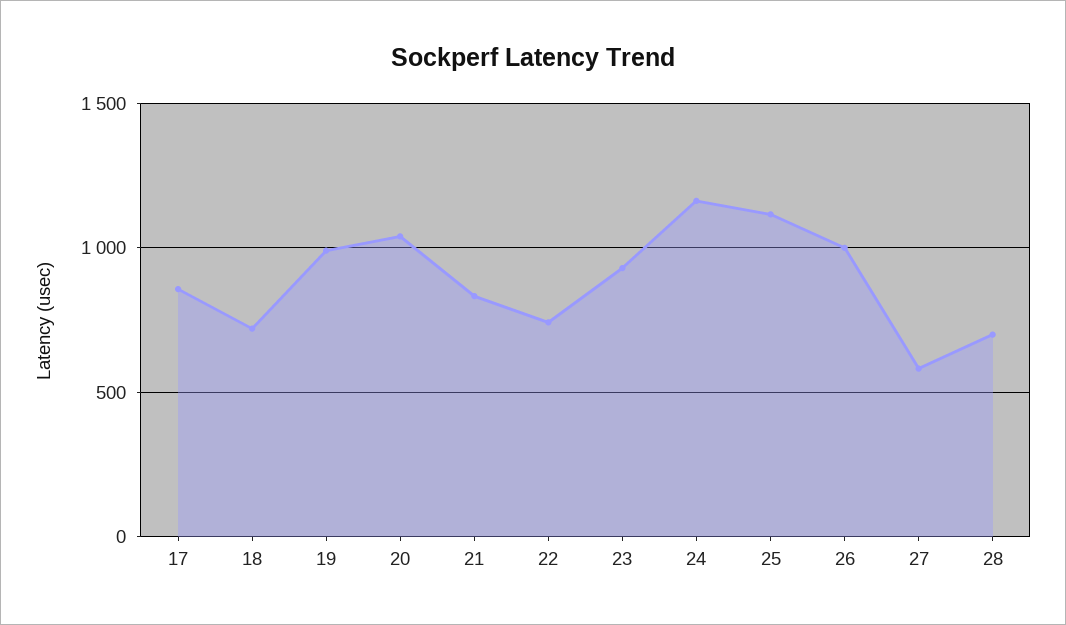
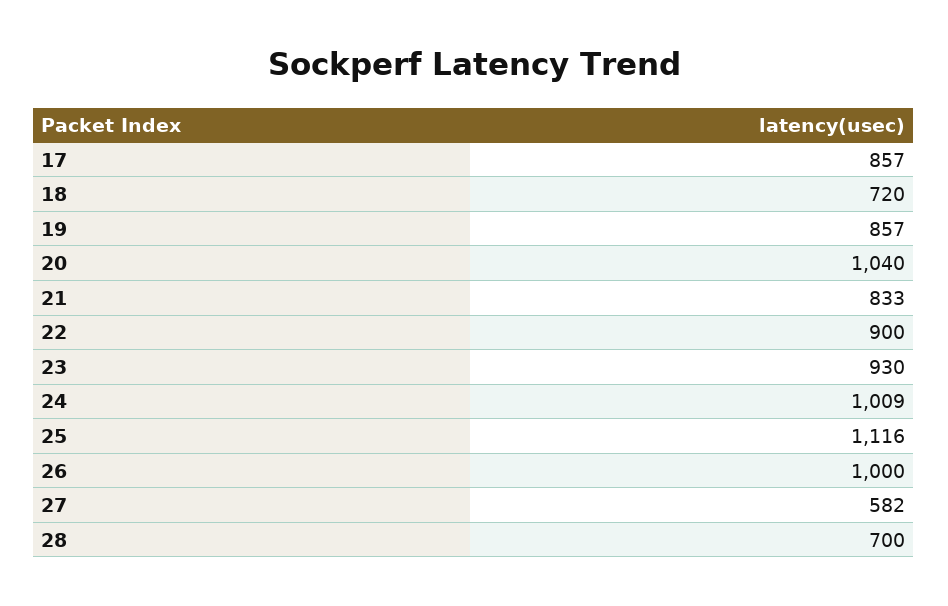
  {
    "17": 857,
    "18": 720,
-   "19": 1000,
+   "19": 857,
    "20": 1040,
    "21": 833,
-   "22": 750,
+   "22": 900,
    "23": 930,
-   "24": 1150,
+   "24": 1009,
    "25": 1116,
    "26": 1000,
    "27": 582,
    "28": 700
  }

